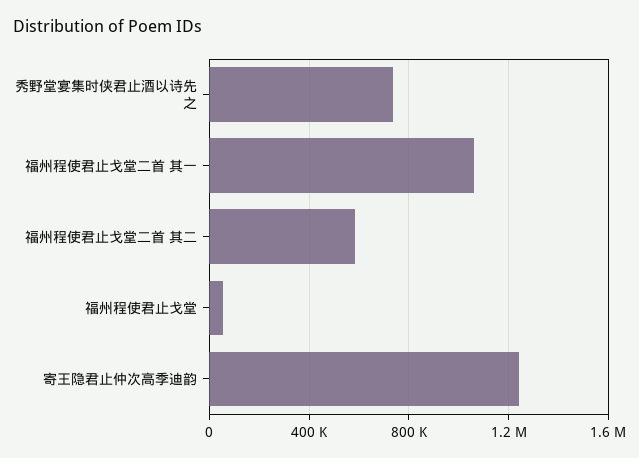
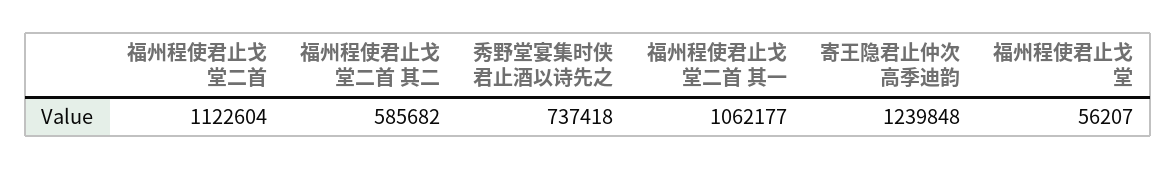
  {
    "秀野堂宴集时侠君止酒以诗先之": 737418,
    "福州程使君止戈堂二首 其一": 1062177,
    "福州程使君止戈堂二首 其二": 585682,
    "福州程使君止戈堂": 56207,
-   "寄王隐君止仲次高季迪韵": 1239848
+   "寄王隐君止仲次高季迪韵": 1239848,
+   "福州程使君止戈堂二首": 1122604
  }

